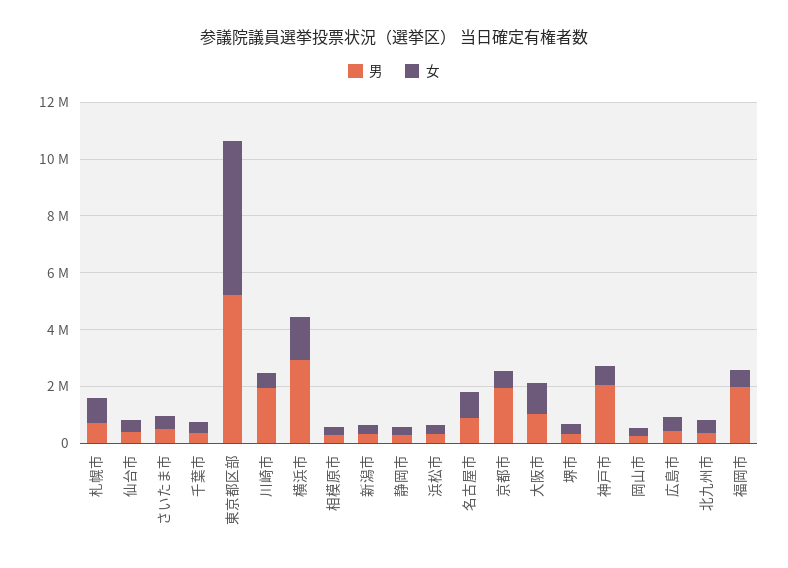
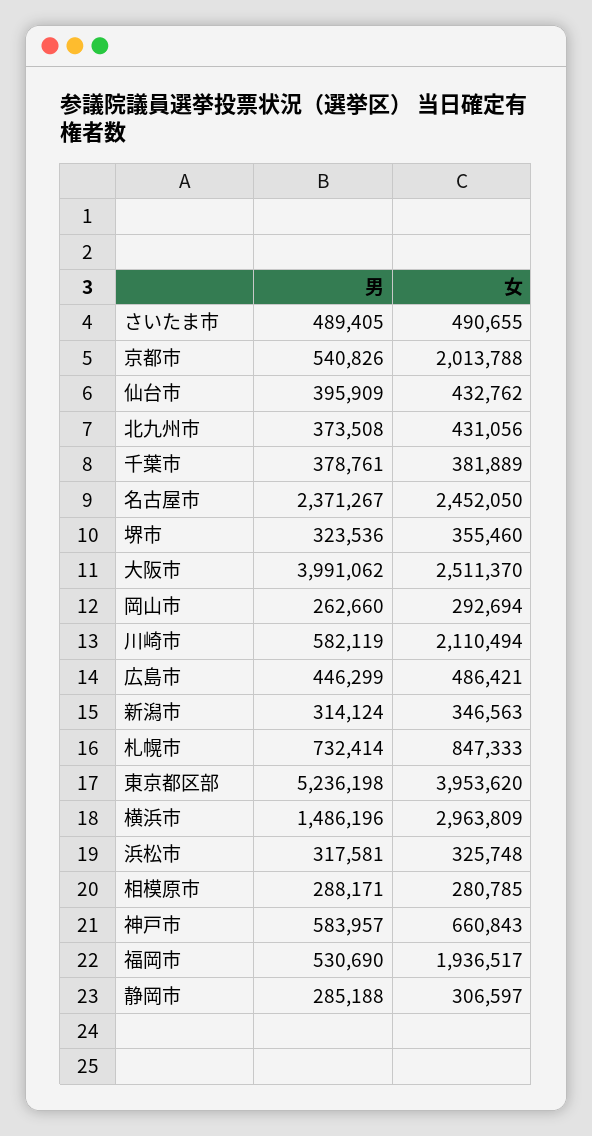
  {
    "男": {
      "札幌市": 732414,
      "仙台市": 395909,
      "さいたま市": 489405,
      "千葉市": 378761,
      "東京都区部": 5236198,
-     "川崎市": 2000000,
+     "川崎市": 582119,
-     "横浜市": 3000000,
+     "横浜市": 1486196,
      "相模原市": 288171,
      "新潟市": 314124,
      "静岡市": 285188,
      "浜松市": 317581,
-     "名古屋市": 1000000,
+     "名古屋市": 2371267,
-     "京都市": 2000000,
+     "京都市": 540826,
-     "大阪市": 1000000,
+     "大阪市": 3991062,
      "堺市": 323536,
-     "神戸市": 2000000,
+     "神戸市": 583957,
      "岡山市": 262660,
      "広島市": 446299,
      "北九州市": 373508,
-     "福岡市": 2000000
+     "福岡市": 530690
    },
    "女": {
      "札幌市": 847333,
      "仙台市": 432762,
      "さいたま市": 490655,
      "千葉市": 381889,
-     "東京都区部": 5500000,
+     "東京都区部": 3953620,
-     "川崎市": 500000,
+     "川崎市": 2110494,
-     "横浜市": 1500000,
+     "横浜市": 2963809,
      "相模原市": 280785,
      "新潟市": 346563,
      "静岡市": 306597,
      "浜松市": 325748,
-     "名古屋市": 1000000,
+     "名古屋市": 2452050,
-     "京都市": 500000,
+     "京都市": 2013788,
-     "大阪市": 1000000,
+     "大阪市": 2511370,
      "堺市": 355460,
      "神戸市": 660843,
      "岡山市": 292694,
      "広島市": 486421,
      "北九州市": 431056,
-     "福岡市": 500000
+     "福岡市": 1936517
    }
  }

